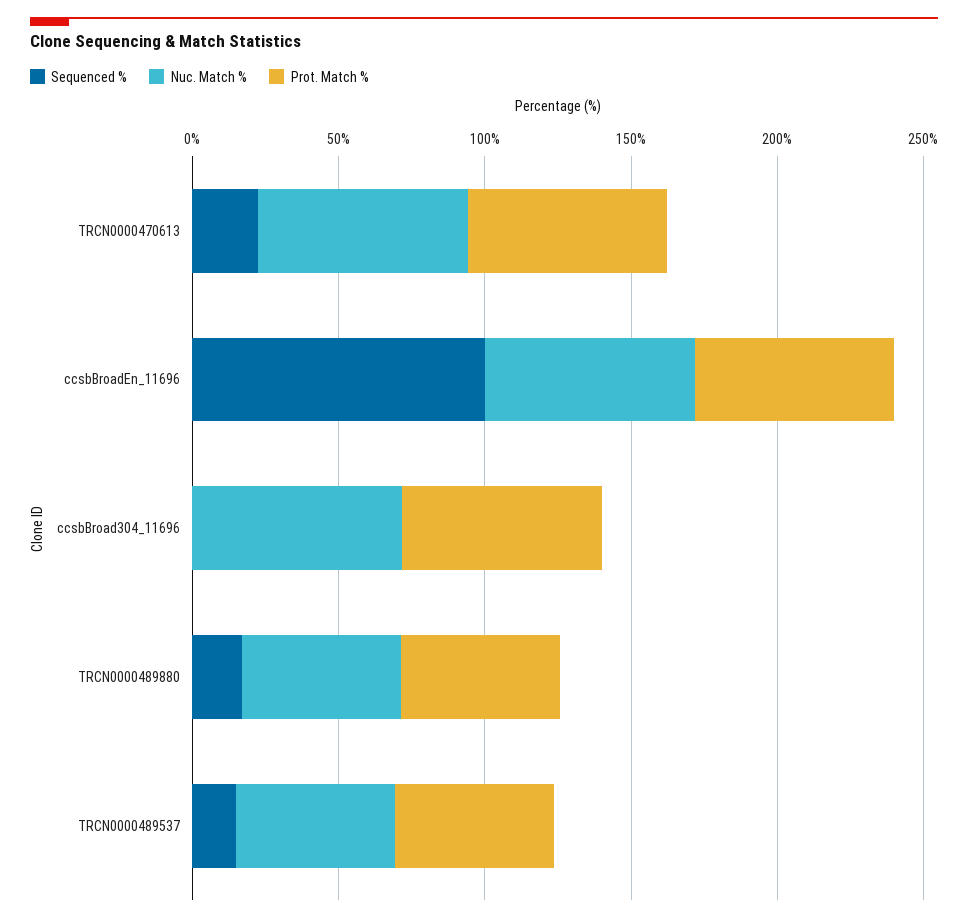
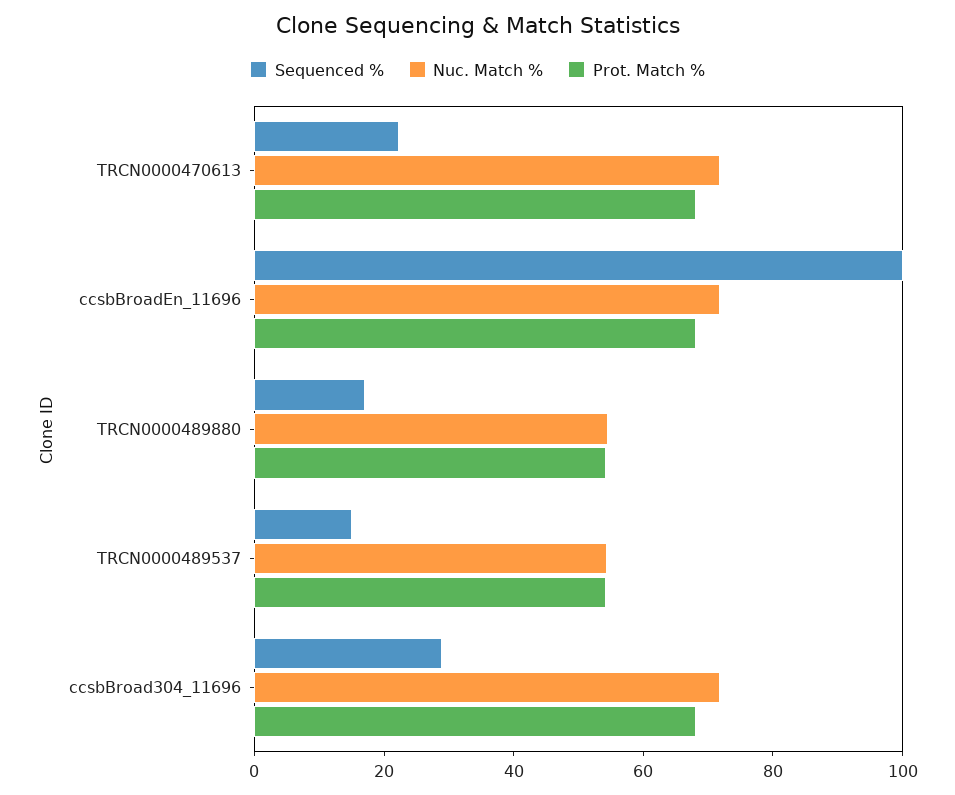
  {
    "Sequenced %": {
      "TRCN0000470613": 20,
      "ccsbBroadEn_11696": 100,
-     "ccsbBroad304_11696": 0,
+     "ccsbBroad304_11696": 30,
      "TRCN0000489880": 15,
      "TRCN0000489537": 15
    },
    "Nuc. Match %": {
      "TRCN0000470613": 70,
      "ccsbBroadEn_11696": 70,
      "ccsbBroad304_11696": 70,
      "TRCN0000489880": 55,
      "TRCN0000489537": 55
    },
    "Prot. Match %": {
      "TRCN0000470613": 70,
      "ccsbBroadEn_11696": 70,
      "ccsbBroad304_11696": 70,
      "TRCN0000489880": 55,
      "TRCN0000489537": 55
    }
  }

